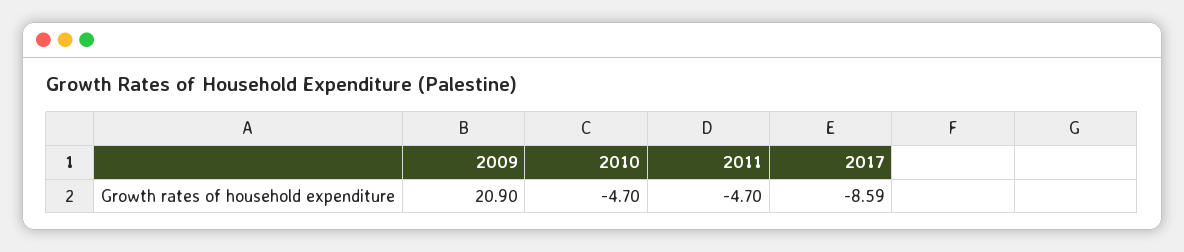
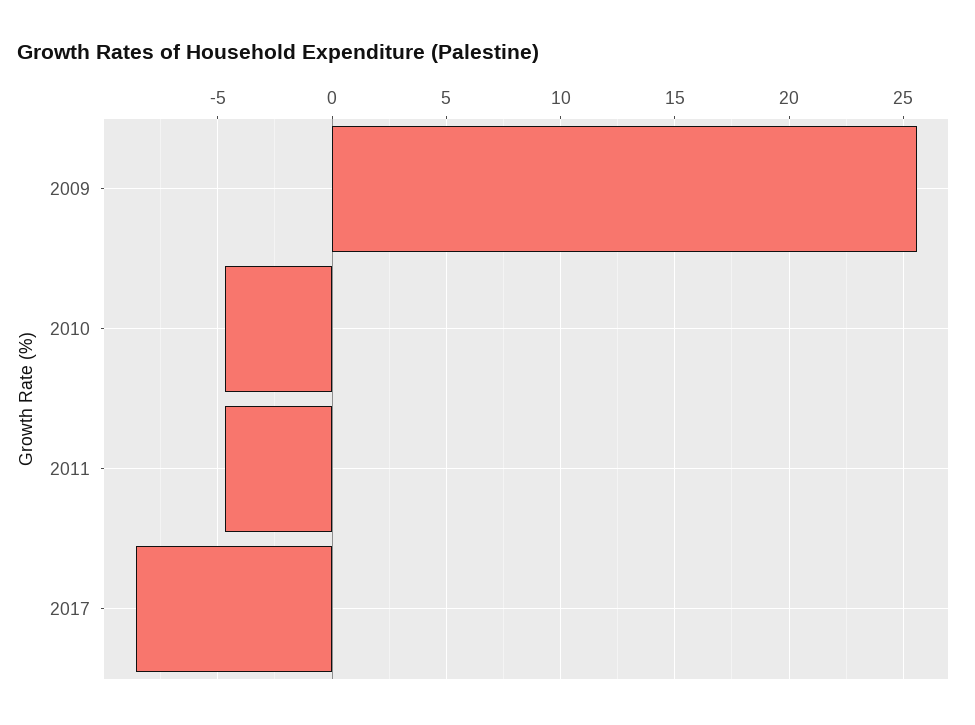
  {
-   "2009": 20.9,
+   "2009": 25.5,
    "2010": -4.7,
    "2011": -4.7,
    "2017": -8.59
  }

